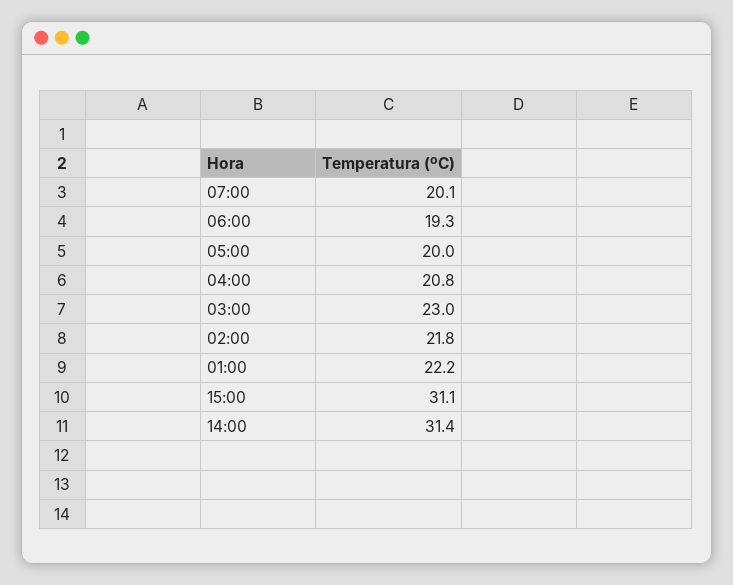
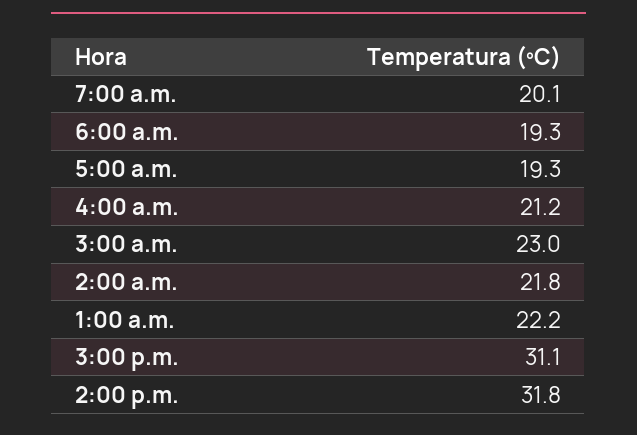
  {
    "07:00": 20.1,
    "06:00": 19.3,
-   "05:00": 20,
+   "05:00": 19.3,
-   "04:00": 20.8,
+   "04:00": 21.2,
    "03:00": 23,
    "02:00": 21.8,
    "01:00": 22.2,
    "15:00": 31.1,
-   "14:00": 31.4
+   "14:00": 31.8
  }

